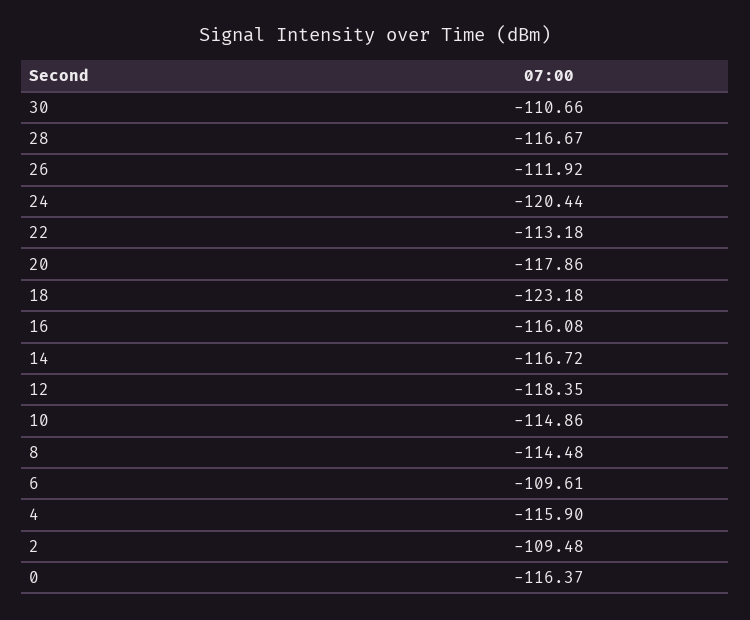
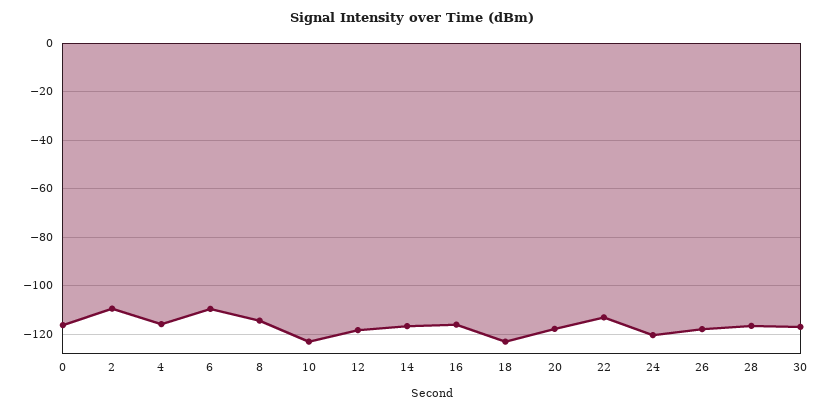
  {
-   "30": -110.66,
+   "30": -117.5,
    "28": -116.67,
-   "26": -111.92,
+   "26": -117.5,
    "24": -120.44,
    "22": -113.18,
    "20": -117.86,
    "18": -123.18,
    "16": -116.08,
    "14": -116.72,
    "12": -118.35,
-   "10": -114.86,
+   "10": -122.5,
    "8": -114.48,
    "6": -109.61,
    "4": -115.9,
    "2": -109.48,
    "0": -116.37
  }

